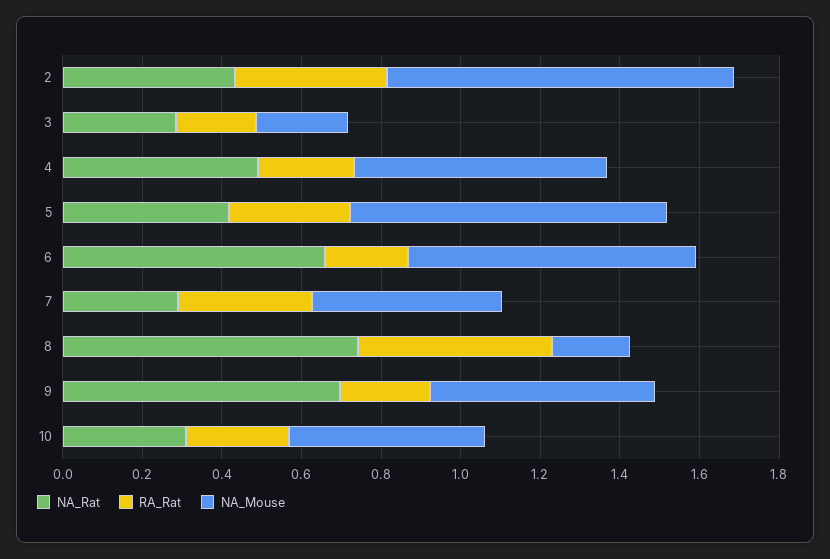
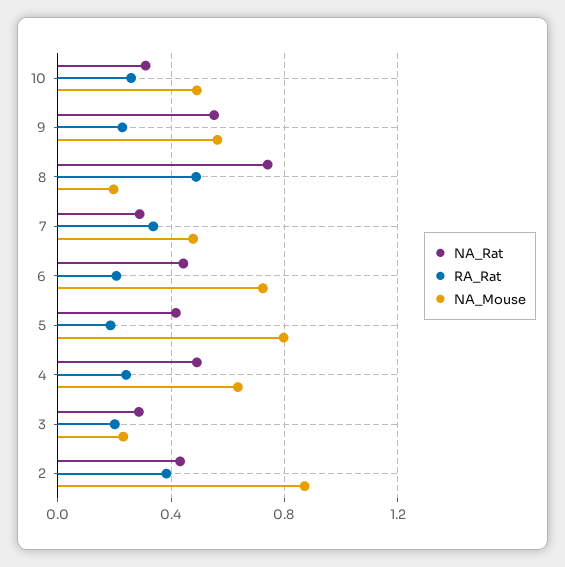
  {
    "NA_Rat": {
      "2": 0.45,
      "3": 0.3,
      "4": 0.5,
      "5": 0.4,
-     "6": 0.65,
+     "6": 0.45,
      "7": 0.3,
      "8": 0.75,
-     "9": 0.7,
+     "9": 0.55,
      "10": 0.3
    },
    "RA_Rat": {
      "2": 0.4,
      "3": 0.2,
      "4": 0.25,
-     "5": 0.3,
+     "5": 0.2,
      "6": 0.2,
      "7": 0.35,
      "8": 0.5,
      "9": 0.25,
      "10": 0.25
    },
    "NA_Mouse": {
      "2": 0.85,
      "3": 0.25,
      "4": 0.65,
      "5": 0.8,
      "6": 0.7,
      "7": 0.5,
      "8": 0.2,
      "9": 0.55,
      "10": 0.5
    }
  }

